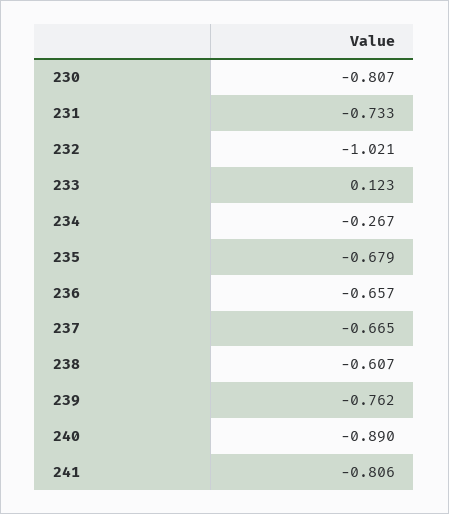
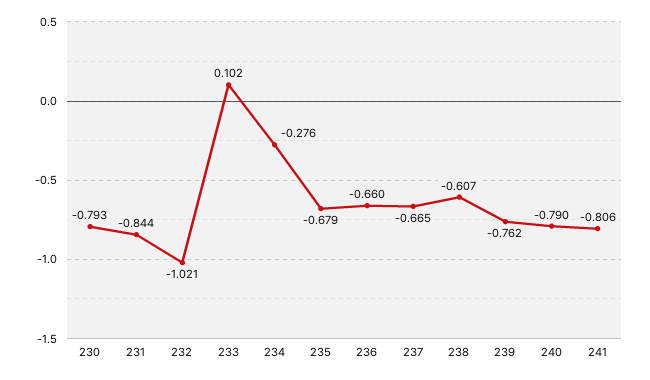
  {
-   "230": -0.807,
+   "230": -0.793,
-   "231": -0.733,
+   "231": -0.844,
    "232": -1.021,
-   "233": 0.123,
+   "233": 0.102,
-   "234": -0.267,
+   "234": -0.276,
    "235": -0.679,
-   "236": -0.657,
+   "236": -0.66,
    "237": -0.665,
    "238": -0.607,
    "239": -0.762,
-   "240": -0.89,
+   "240": -0.79,
    "241": -0.806
  }

